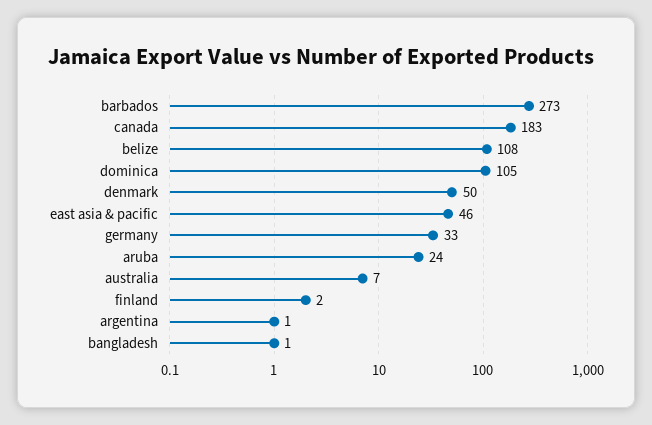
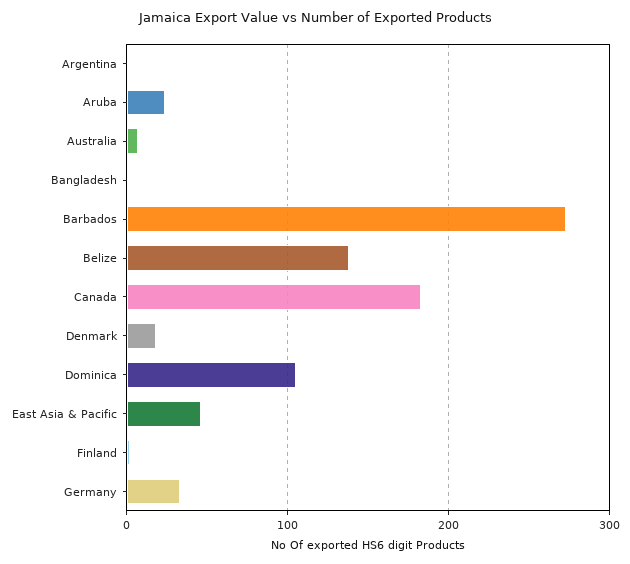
  {
    "barbados": 273,
    "canada": 183,
-   "belize": 108,
+   "belize": 140,
    "dominica": 105,
-   "denmark": 50,
+   "denmark": 20,
    "east asia & pacific": 46,
    "germany": 33,
    "aruba": 24,
    "australia": 7,
    "finland": 2,
    "argentina": 1,
    "bangladesh": 1
  }

